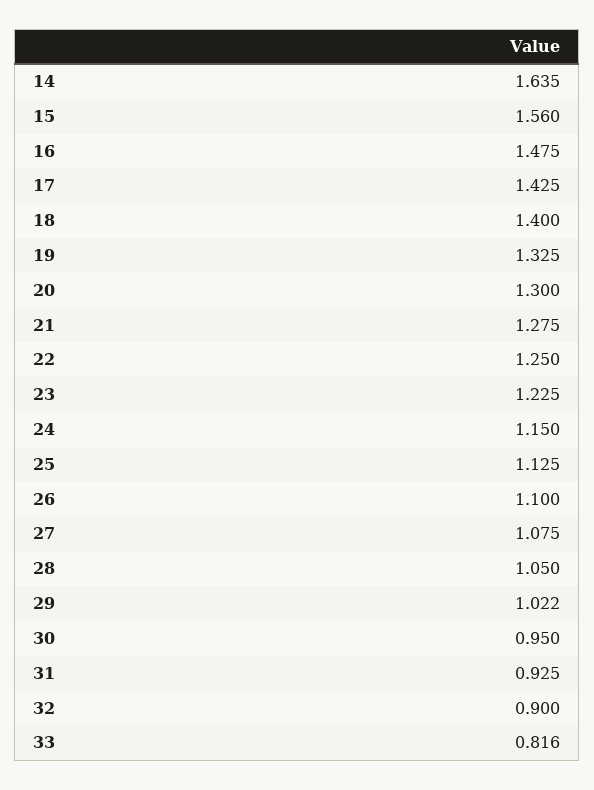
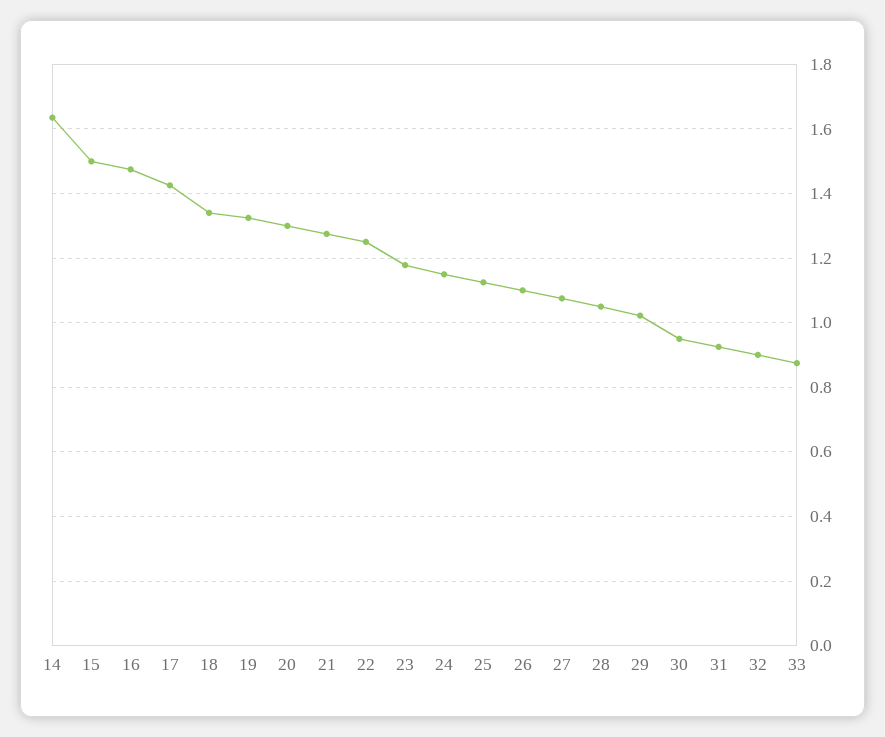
  {
    "14": 1.635,
-   "15": 1.56,
+   "15": 1.5,
    "16": 1.475,
    "17": 1.425,
-   "18": 1.4,
+   "18": 1.34,
    "19": 1.325,
    "20": 1.3,
    "21": 1.275,
    "22": 1.25,
-   "23": 1.225,
+   "23": 1.18,
    "24": 1.15,
    "25": 1.125,
    "26": 1.1,
    "27": 1.075,
    "28": 1.05,
    "29": 1.022,
    "30": 0.95,
    "31": 0.925,
    "32": 0.9,
-   "33": 0.816
+   "33": 0.88
  }

